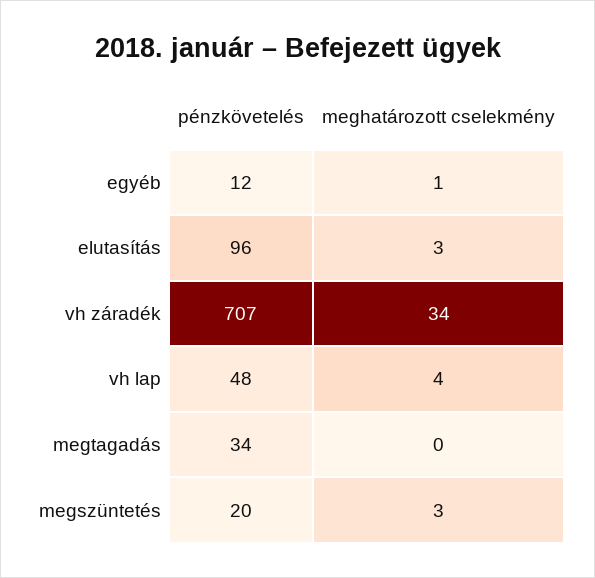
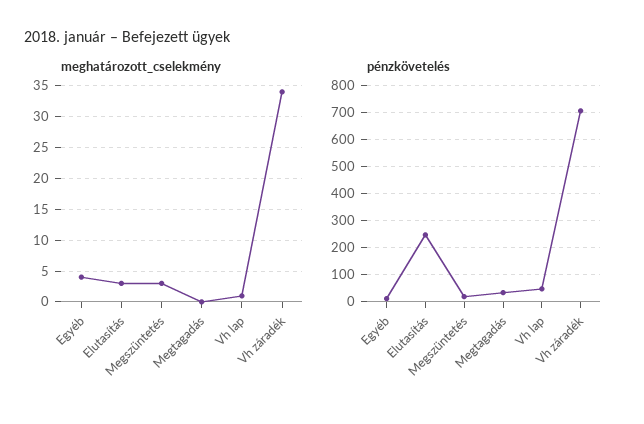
  {
    "pénzkövetelés": {
      "egyéb": 12,
-     "elutasítás": 96,
+     "elutasítás": 250,
      "vh záradék": 707,
      "vh lap": 48,
      "megtagadás": 34,
      "megszüntetés": 20
    },
    "meghatározott cselekmény": {
-     "egyéb": 1,
+     "egyéb": 4,
      "elutasítás": 3,
      "vh záradék": 34,
-     "vh lap": 4,
+     "vh lap": 1,
      "megtagadás": 0,
      "megszüntetés": 3
    }
  }

